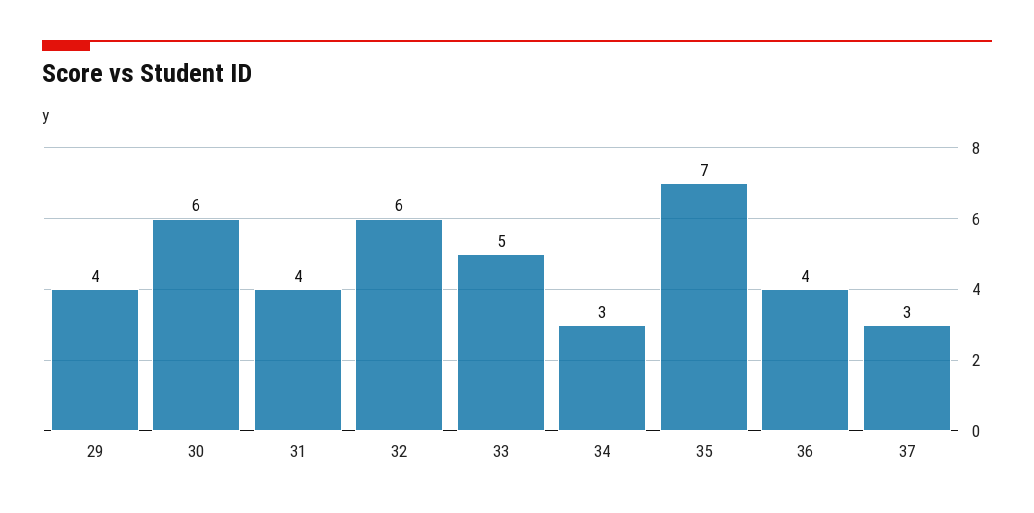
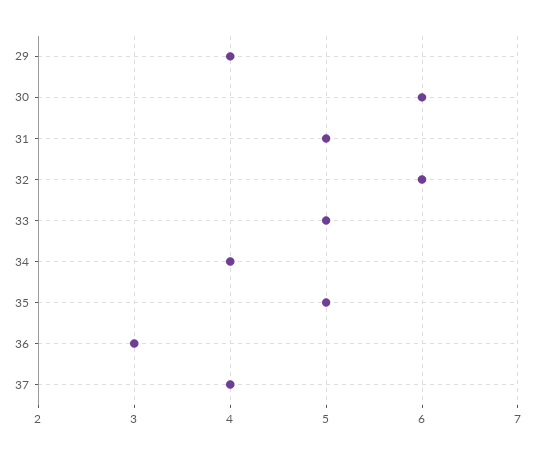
  {
    "29": 4,
    "30": 6,
-   "31": 4,
+   "31": 5,
    "32": 6,
    "33": 5,
-   "34": 3,
+   "34": 4,
-   "35": 7,
+   "35": 5,
-   "36": 4,
+   "36": 3,
-   "37": 3
+   "37": 4
  }

